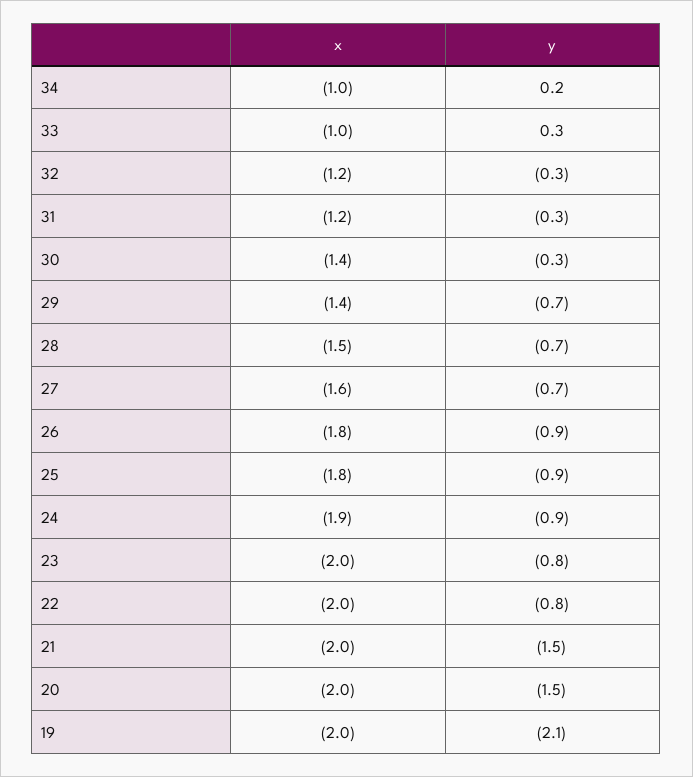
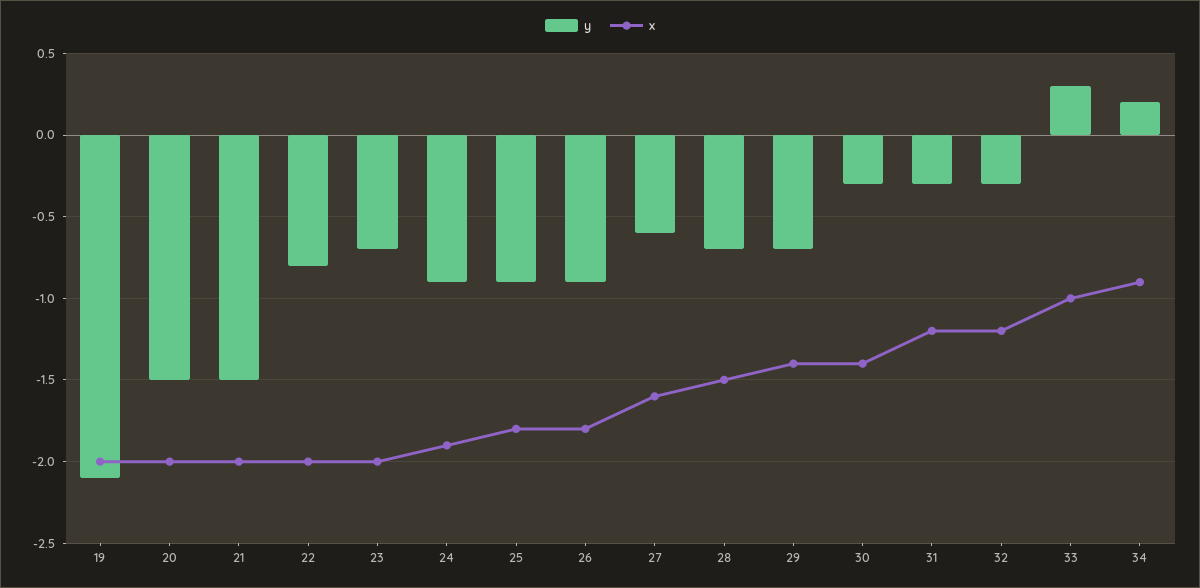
  {
    "x": {
-     "34": -1,
+     "34": -0.9,
      "33": -1,
      "32": -1.2,
      "31": -1.2,
      "30": -1.4,
      "29": -1.4,
      "28": -1.5,
      "27": -1.6,
      "26": -1.8,
      "25": -1.8,
      "24": -1.9,
      "23": -2,
      "22": -2,
      "21": -2,
      "20": -2,
      "19": -2
    },
    "y": {
      "34": 0.2,
      "33": 0.3,
      "32": -0.3,
      "31": -0.3,
      "30": -0.3,
      "29": -0.7,
      "28": -0.7,
-     "27": -0.7,
+     "27": -0.6,
      "26": -0.9,
      "25": -0.9,
      "24": -0.9,
-     "23": -0.8,
+     "23": -0.7,
      "22": -0.8,
      "21": -1.5,
      "20": -1.5,
      "19": -2.1
    }
  }

